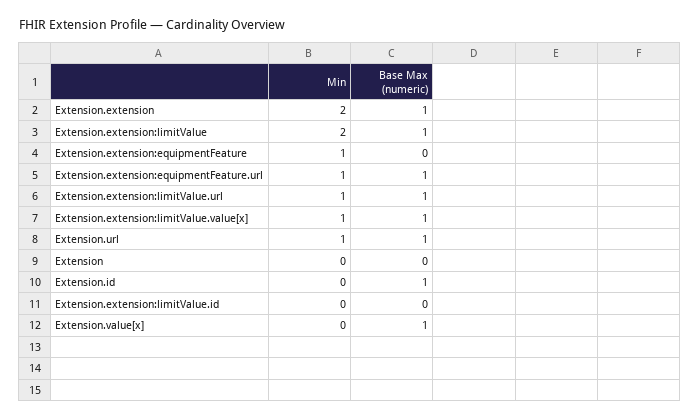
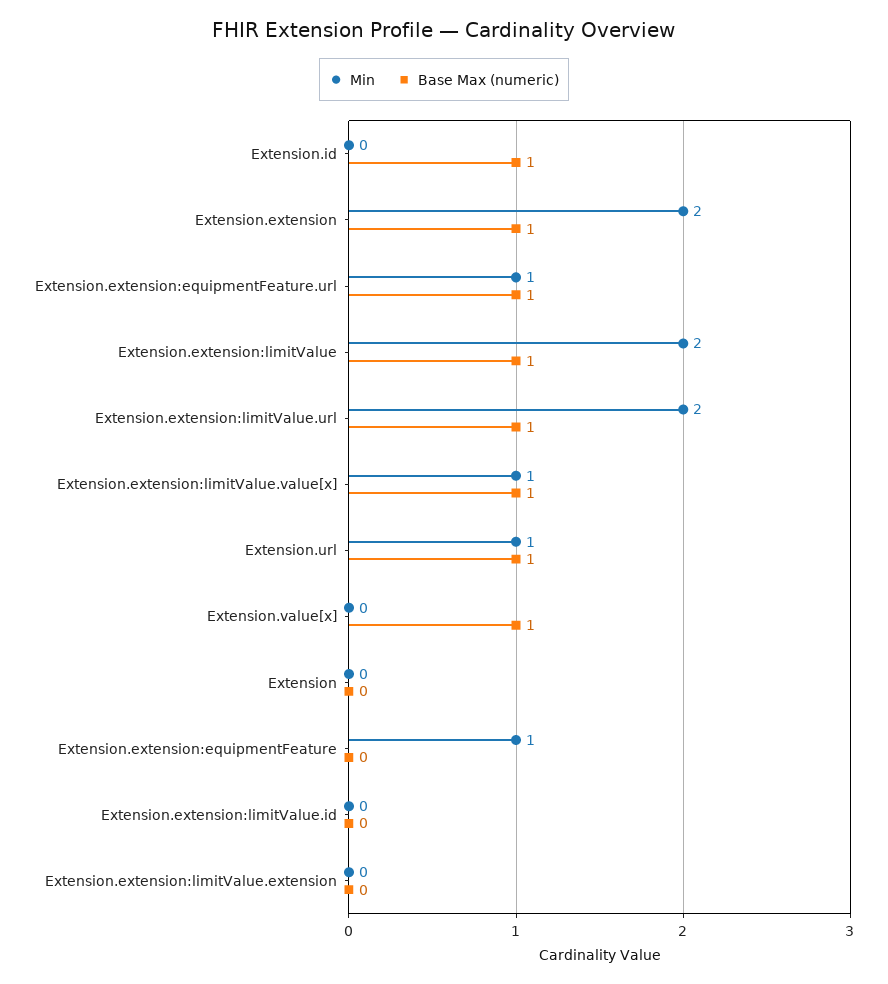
  {
    "Min": {
      "Extension.extension": 2,
      "Extension.extension:limitValue": 2,
      "Extension.extension:equipmentFeature": 1,
      "Extension.extension:equipmentFeature.url": 1,
-     "Extension.extension:limitValue.url": 1,
+     "Extension.extension:limitValue.url": 2,
      "Extension.extension:limitValue.value[x]": 1,
      "Extension.url": 1,
      "Extension": 0,
      "Extension.id": 0,
      "Extension.extension:limitValue.id": 0,
-     "Extension.value[x]": 0
+     "Extension.value[x]": 0,
+     "Extension.extension:limitValue.extension": 0
    },
    "Base Max (numeric)": {
      "Extension.extension": 1,
      "Extension.extension:limitValue": 1,
      "Extension.extension:equipmentFeature": 0,
      "Extension.extension:equipmentFeature.url": 1,
      "Extension.extension:limitValue.url": 1,
      "Extension.extension:limitValue.value[x]": 1,
      "Extension.url": 1,
      "Extension": 0,
      "Extension.id": 1,
      "Extension.extension:limitValue.id": 0,
-     "Extension.value[x]": 1
+     "Extension.value[x]": 1,
+     "Extension.extension:limitValue.extension": 0
    }
  }

